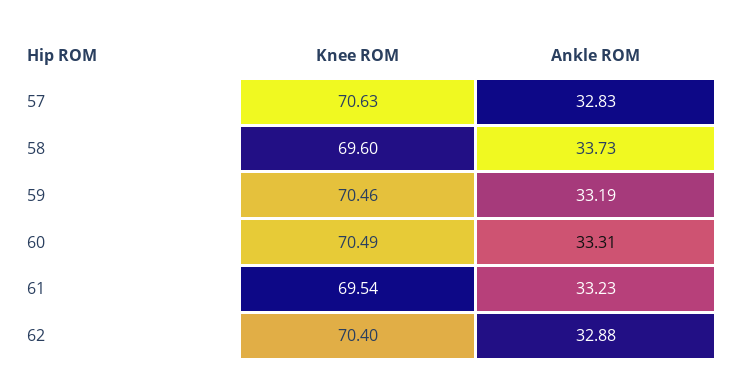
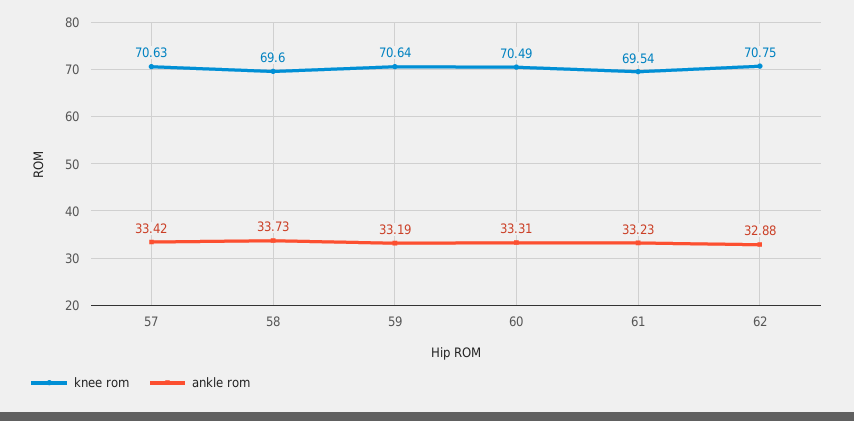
  {
    "Knee ROM": {
      "57": 70.63,
      "58": 69.6,
-     "59": 70.46,
+     "59": 70.64,
      "60": 70.49,
      "61": 69.54,
-     "62": 70.4
+     "62": 70.75
    },
    "Ankle ROM": {
-     "57": 32.83,
+     "57": 33.42,
      "58": 33.73,
      "59": 33.19,
      "60": 33.31,
      "61": 33.23,
      "62": 32.88
    }
  }

